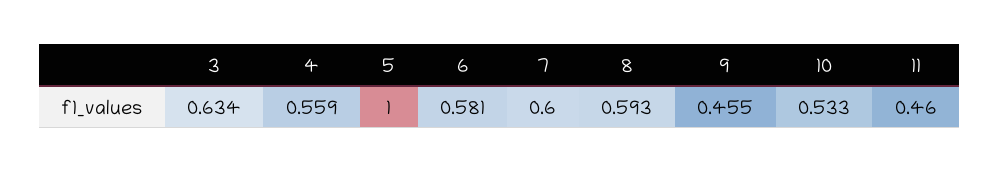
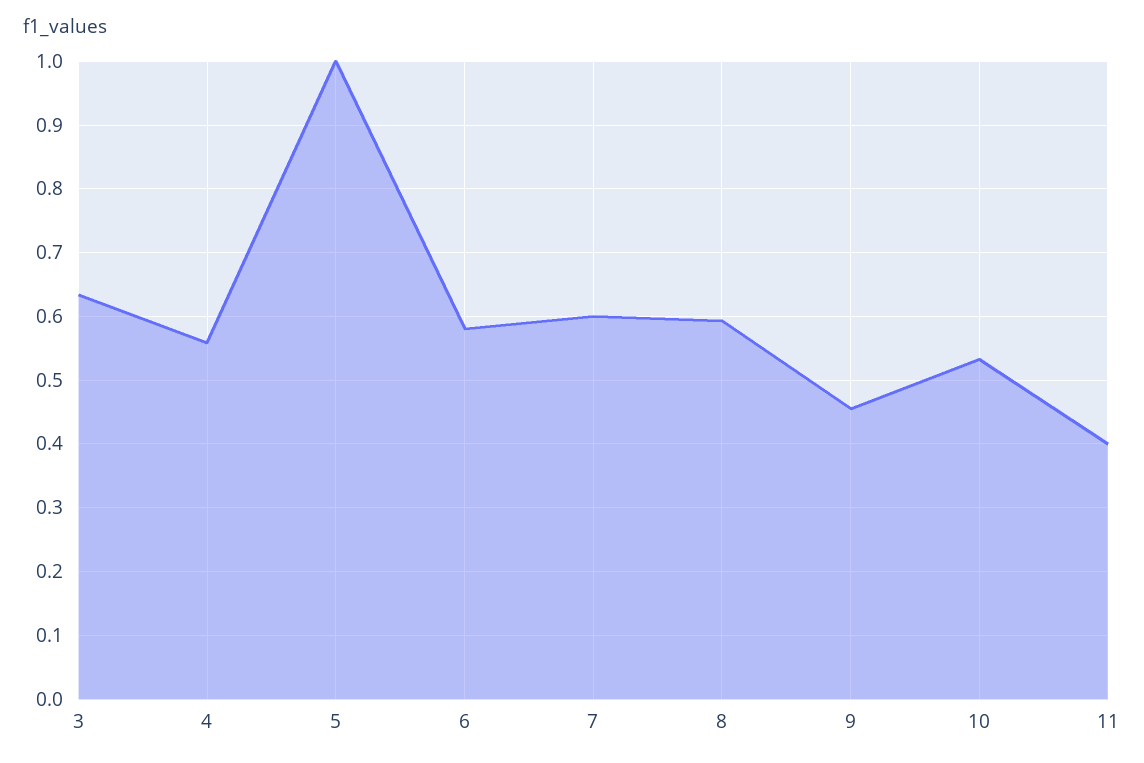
  {
    "3": 0.634,
    "4": 0.559,
    "5": 1,
    "6": 0.581,
    "7": 0.6,
    "8": 0.593,
    "9": 0.455,
    "10": 0.533,
-   "11": 0.46
+   "11": 0.4
  }

